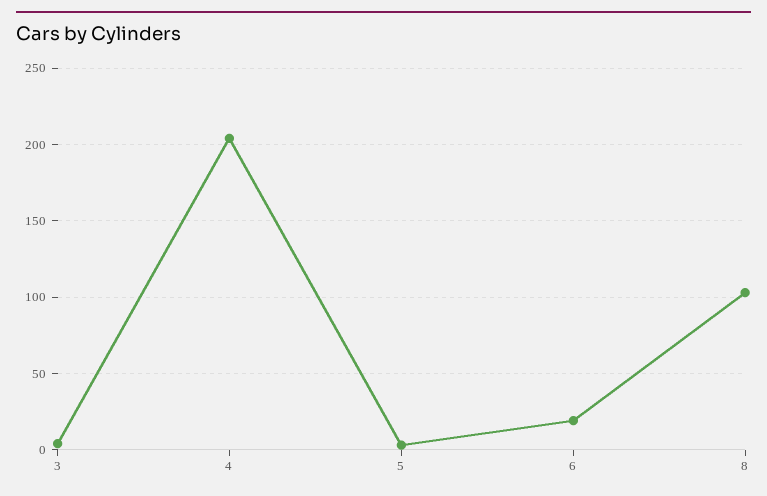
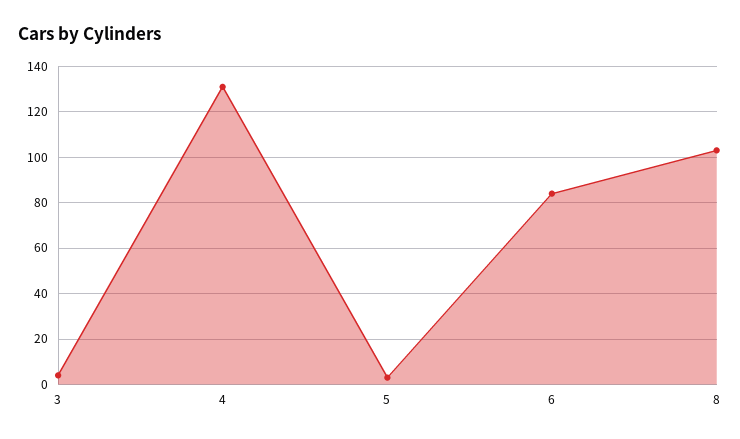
  {
    "3": 5,
-   "4": 205,
+   "4": 130,
    "5": 5,
-   "6": 20,
+   "6": 85,
    "8": 105
  }

